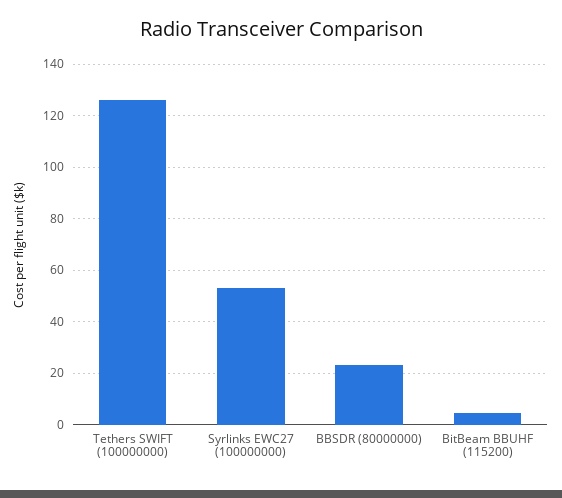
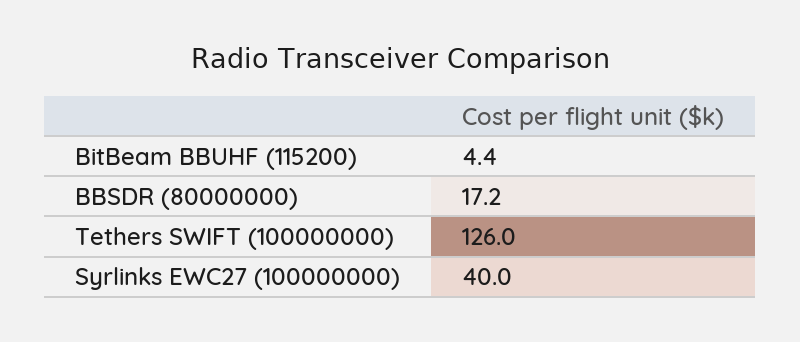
  {
    "Tethers SWIFT (100000000)": 126,
-   "Syrlinks EWC27 (100000000)": 52.5,
+   "Syrlinks EWC27 (100000000)": 40,
-   "BBSDR (80000000)": 22.5,
+   "BBSDR (80000000)": 17.2,
    "BitBeam BBUHF (115200)": 4.4
  }

